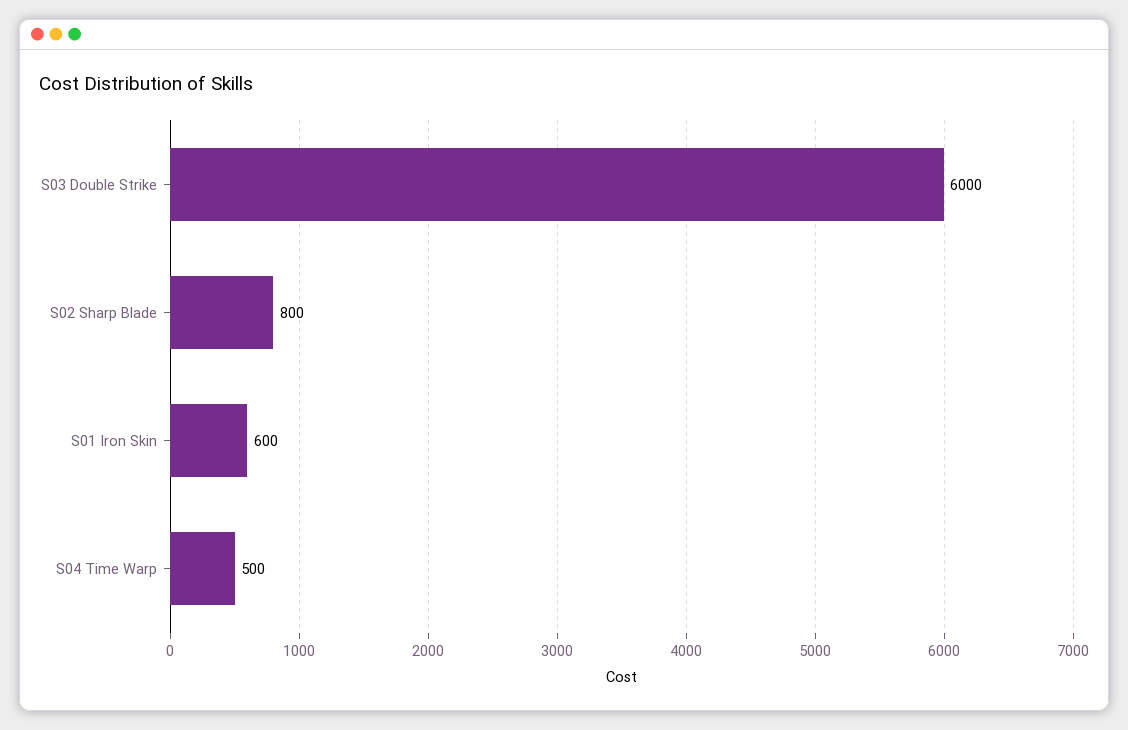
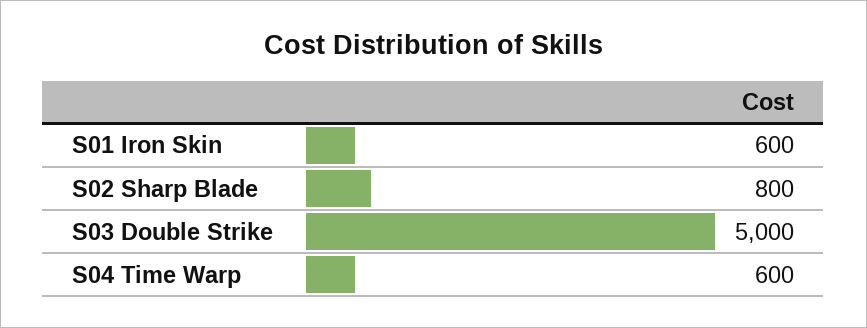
  {
-   "S03 Double Strike": 6000,
+   "S03 Double Strike": 5000,
    "S02 Sharp Blade": 800,
    "S01 Iron Skin": 600,
-   "S04 Time Warp": 500
+   "S04 Time Warp": 600
  }

